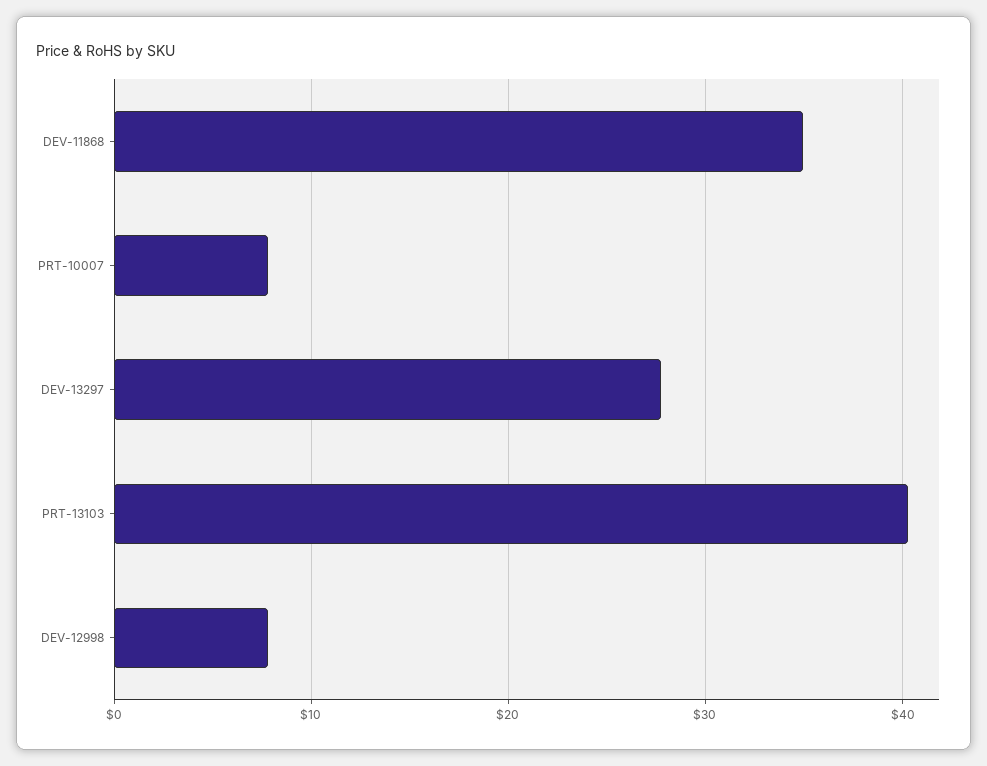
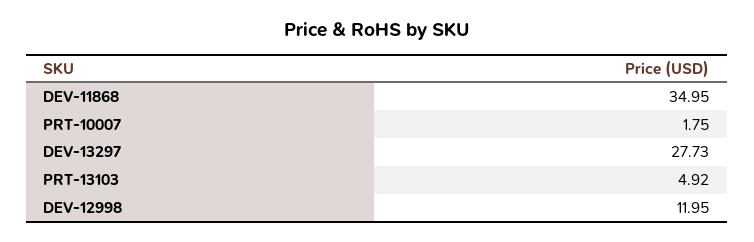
  {
    "DEV-11868": 34.95,
-   "PRT-10007": 8,
+   "PRT-10007": 1.75,
    "DEV-13297": 27.73,
-   "PRT-13103": 40,
+   "PRT-13103": 4.92,
-   "DEV-12998": 8
+   "DEV-12998": 11.95
  }

